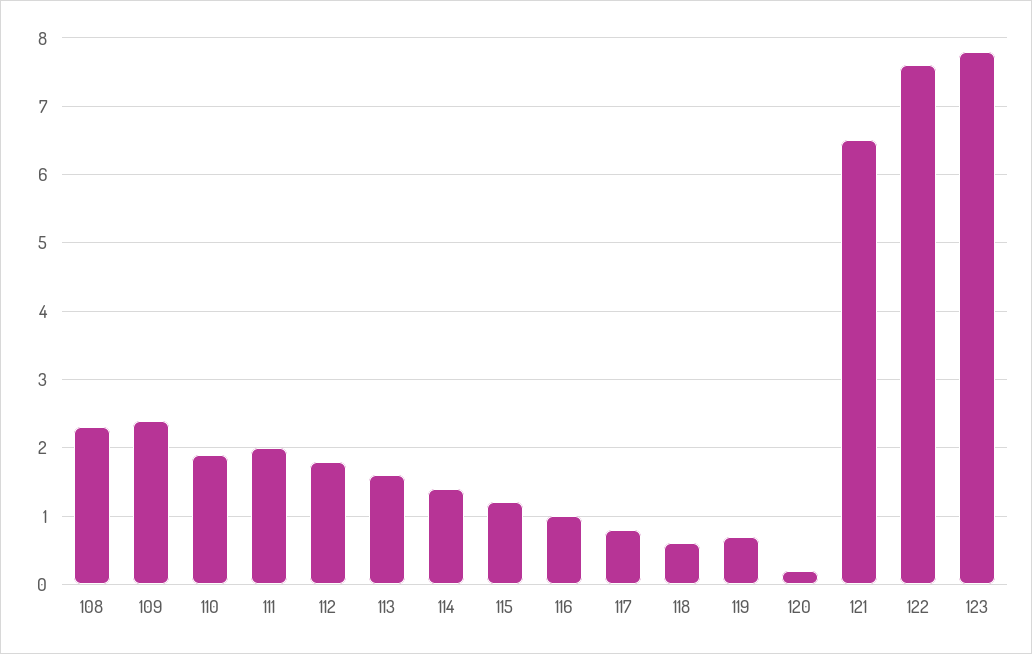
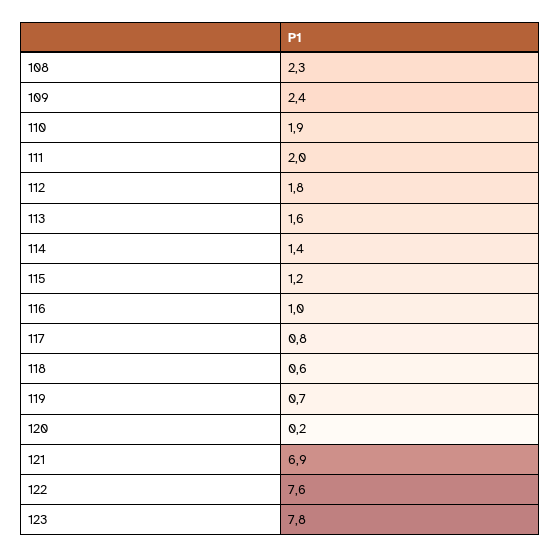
  {
    "108": 2.3,
    "109": 2.4,
    "110": 1.9,
    "111": 2,
    "112": 1.8,
    "113": 1.6,
    "114": 1.4,
    "115": 1.2,
    "116": 1,
    "117": 0.8,
    "118": 0.6,
    "119": 0.7,
    "120": 0.2,
-   "121": 6.5,
+   "121": 6.9,
    "122": 7.6,
    "123": 7.8
  }

